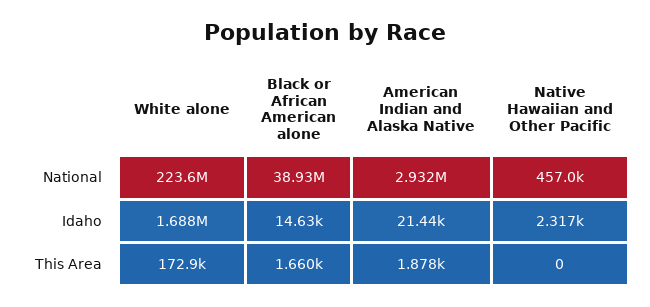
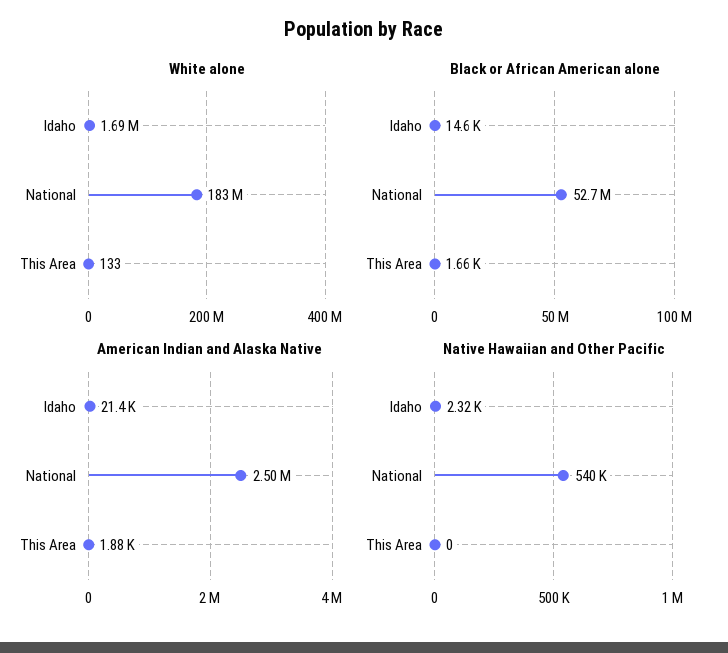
  {
    "White alone": {
-     "National": 223600000,
+     "National": 183000000,
      "Idaho": 1688000,
-     "This Area": 172900
+     "This Area": 133
    },
    "Black or African American alone": {
-     "National": 38930000,
+     "National": 52700000,
      "Idaho": 14630,
      "This Area": 1660
    },
    "American Indian and Alaska Native": {
-     "National": 2932000,
+     "National": 2500000,
      "Idaho": 21440,
      "This Area": 1878
    },
    "Native Hawaiian and Other Pacific": {
-     "National": 457000,
+     "National": 540000,
      "Idaho": 2317,
      "This Area": 0
    }
  }

